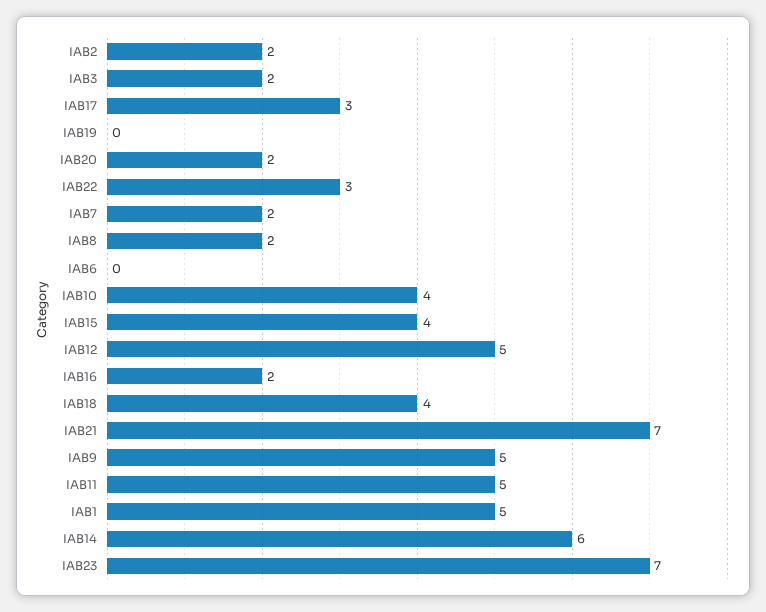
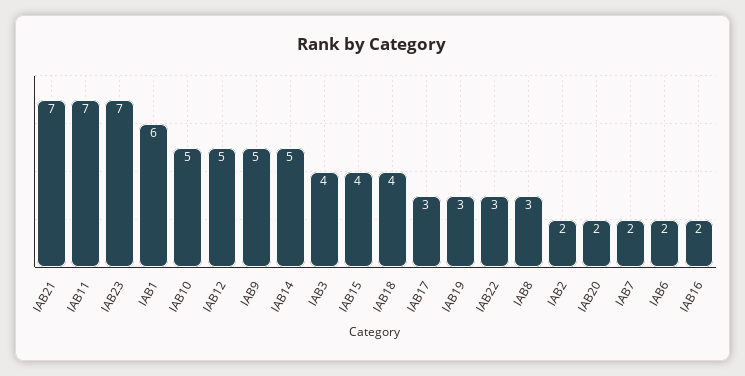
  {
    "IAB2": 2,
-   "IAB3": 2,
+   "IAB3": 4,
    "IAB17": 3,
-   "IAB19": 0,
+   "IAB19": 3,
    "IAB20": 2,
    "IAB22": 3,
    "IAB7": 2,
-   "IAB8": 2,
+   "IAB8": 3,
-   "IAB6": 0,
+   "IAB6": 2,
-   "IAB10": 4,
+   "IAB10": 5,
    "IAB15": 4,
    "IAB12": 5,
    "IAB16": 2,
    "IAB18": 4,
    "IAB21": 7,
    "IAB9": 5,
-   "IAB11": 5,
+   "IAB11": 7,
-   "IAB1": 5,
+   "IAB1": 6,
-   "IAB14": 6,
+   "IAB14": 5,
    "IAB23": 7
  }

